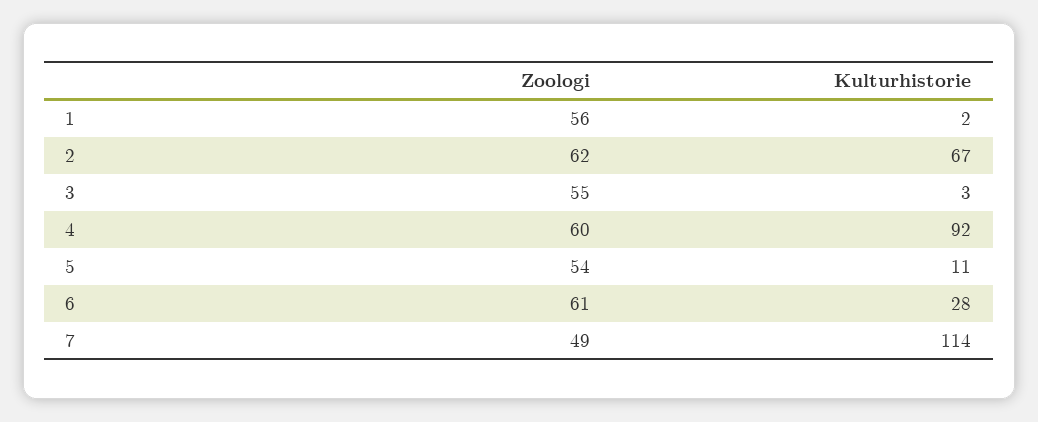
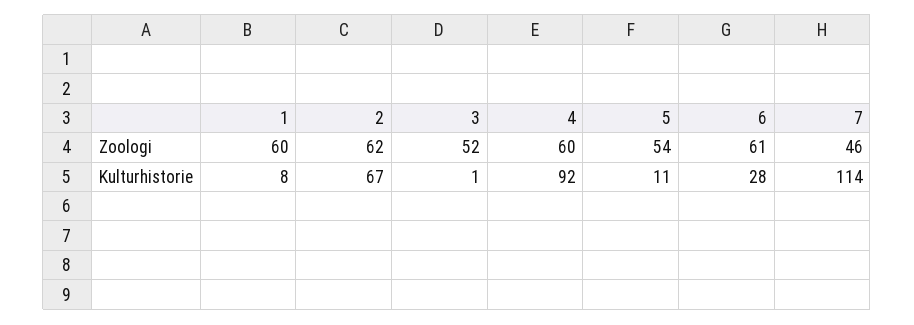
  {
    "Zoologi": {
-     "1": 56,
+     "1": 60,
      "2": 62,
-     "3": 55,
+     "3": 52,
      "4": 60,
      "5": 54,
      "6": 61,
-     "7": 49
+     "7": 46
    },
    "Kulturhistorie": {
-     "1": 2,
+     "1": 8,
      "2": 67,
-     "3": 3,
+     "3": 1,
      "4": 92,
      "5": 11,
      "6": 28,
      "7": 114
    }
  }

